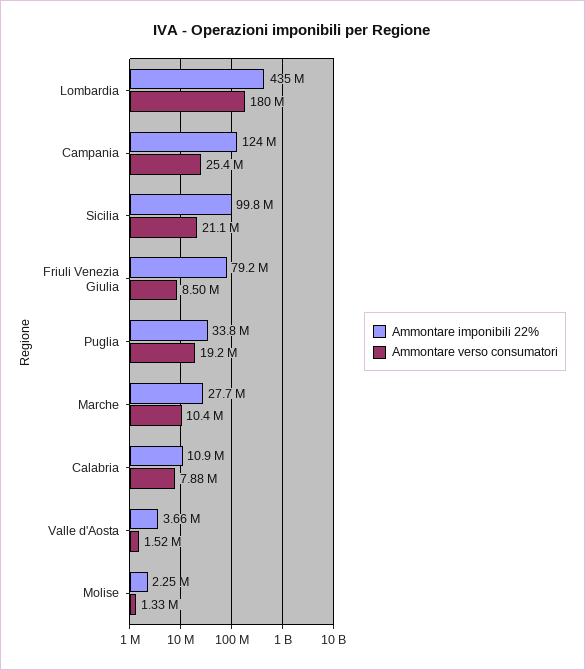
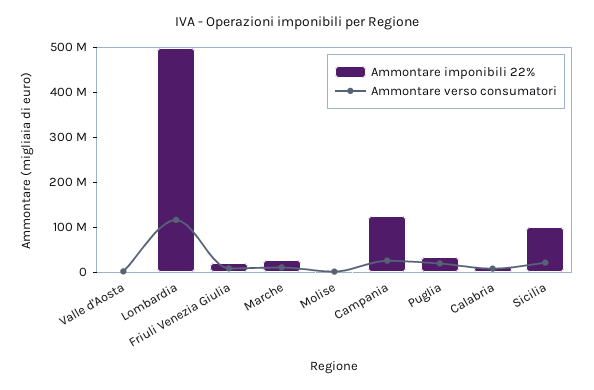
  {
    "Ammontare imponibili 22%": {
-     "Lombardia": 435000000,
+     "Lombardia": 500000000,
      "Campania": 124000000,
      "Sicilia": 99800000,
-     "Friuli Venezia Giulia": 79200000,
+     "Friuli Venezia Giulia": 20000000,
      "Puglia": 33800000,
      "Marche": 27700000,
      "Calabria": 10900000,
      "Valle d'Aosta": 3660000,
      "Molise": 2250000
    },
    "Ammontare verso consumatori": {
-     "Lombardia": 180000000,
+     "Lombardia": 120000000,
      "Campania": 25400000,
      "Sicilia": 21100000,
      "Friuli Venezia Giulia": 8500000,
      "Puglia": 19200000,
      "Marche": 10400000,
      "Calabria": 7880000,
      "Valle d'Aosta": 1520000,
      "Molise": 1330000
    }
  }

